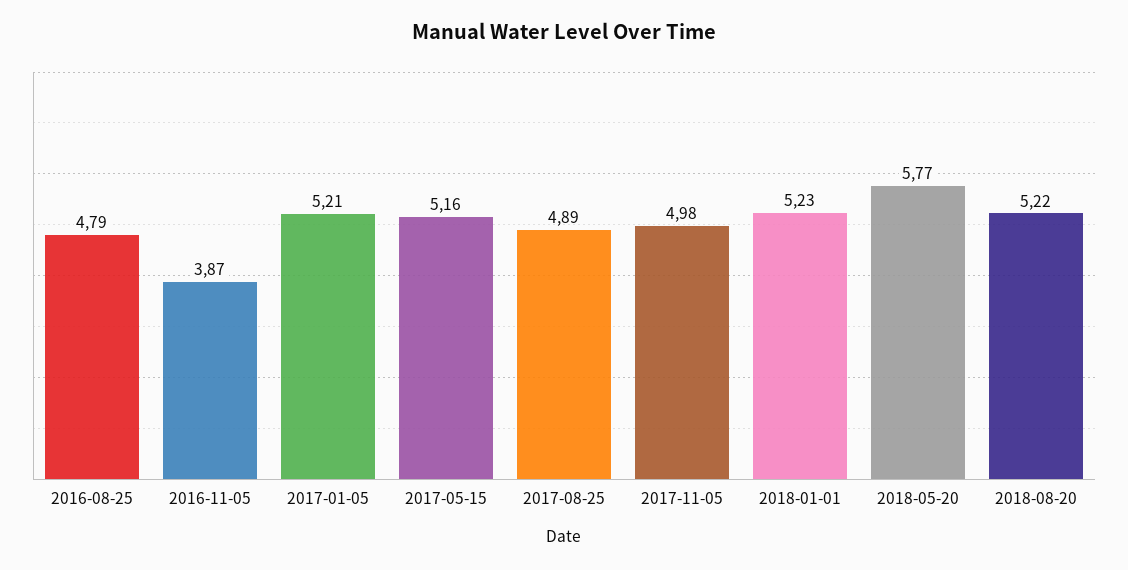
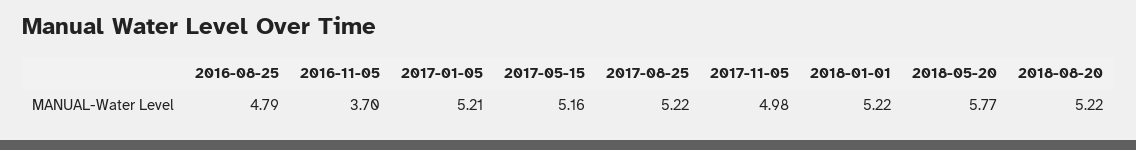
  {
    "2016-08-25": 4.79,
-   "2016-11-05": 3.87,
+   "2016-11-05": 3.7,
    "2017-01-05": 5.21,
    "2017-05-15": 5.16,
-   "2017-08-25": 4.89,
+   "2017-08-25": 5.22,
    "2017-11-05": 4.98,
-   "2018-01-01": 5.23,
+   "2018-01-01": 5.22,
    "2018-05-20": 5.77,
    "2018-08-20": 5.22
  }

